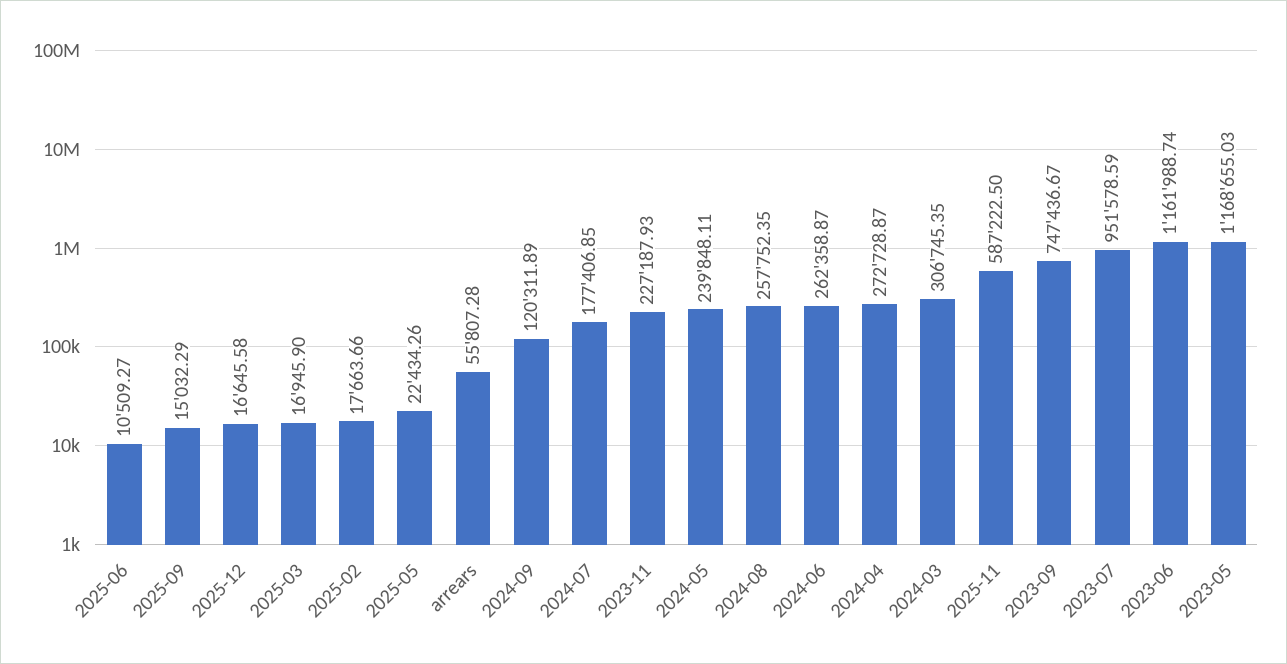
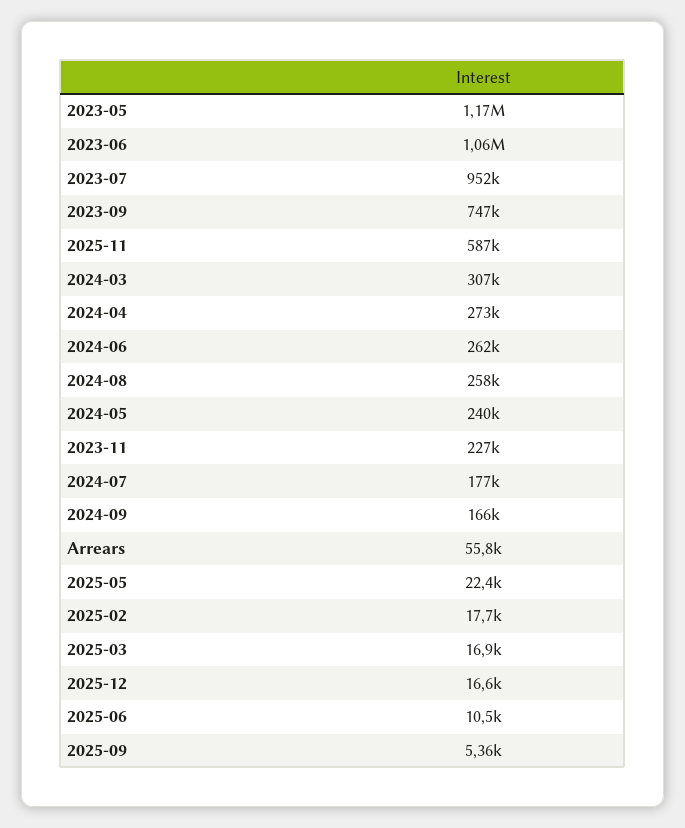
  {
    "2025-06": 10509.27,
-   "2025-09": 15032.29,
+   "2025-09": 5360,
    "2025-12": 16645.58,
    "2025-03": 16945.9,
    "2025-02": 17663.66,
    "2025-05": 22434.26,
    "arrears": 55807.28,
-   "2024-09": 120311.89,
+   "2024-09": 166000,
    "2024-07": 177406.85,
    "2023-11": 227187.93,
    "2024-05": 239848.11,
    "2024-08": 257752.35,
    "2024-06": 262358.87,
    "2024-04": 272728.87,
    "2024-03": 306745.35,
    "2025-11": 587222.5,
    "2023-09": 747436.67,
    "2023-07": 951578.59,
-   "2023-06": 1161988.74,
+   "2023-06": 1060000,
    "2023-05": 1168655.03
  }

